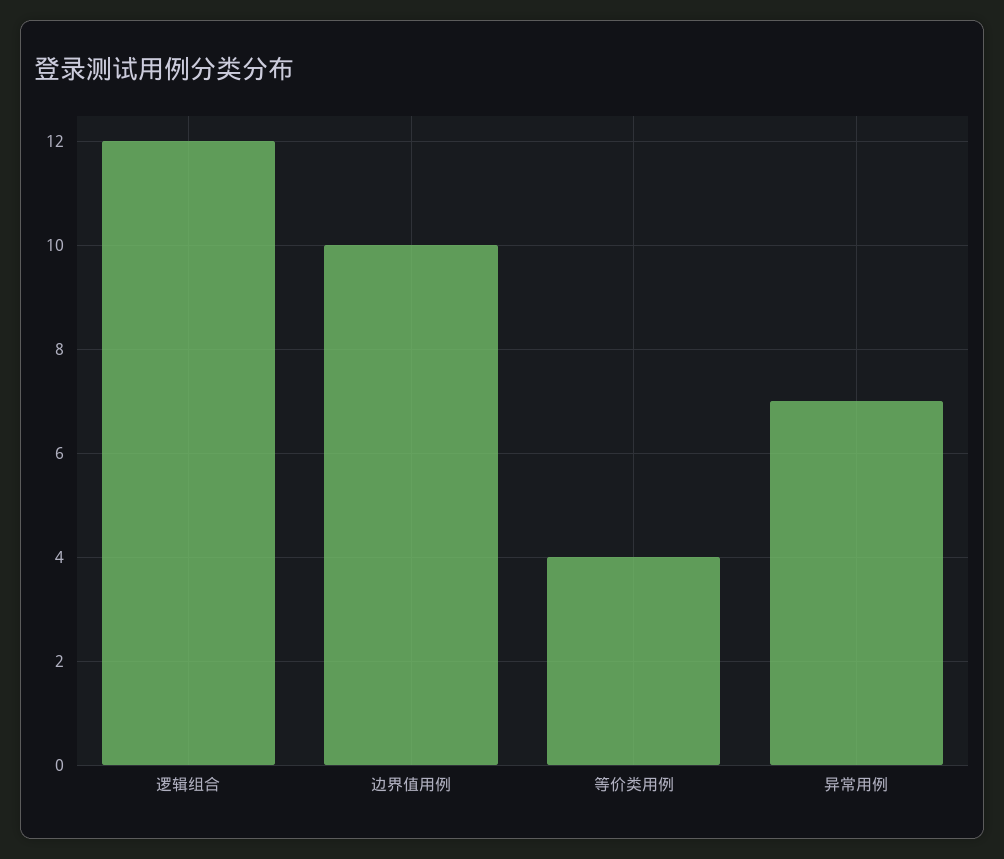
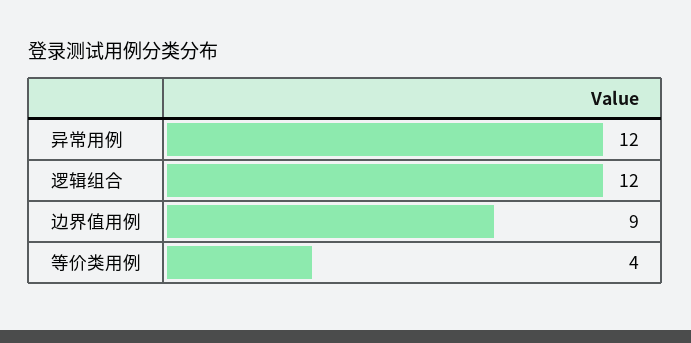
  {
    "逻辑组合": 12,
-   "边界值用例": 10,
+   "边界值用例": 9,
    "等价类用例": 4,
-   "异常用例": 7
+   "异常用例": 12
  }

